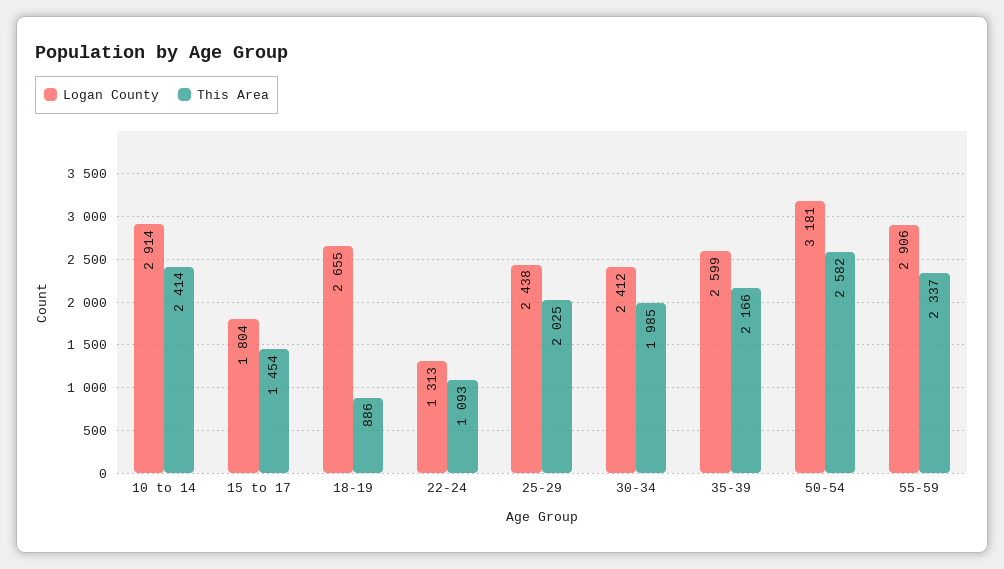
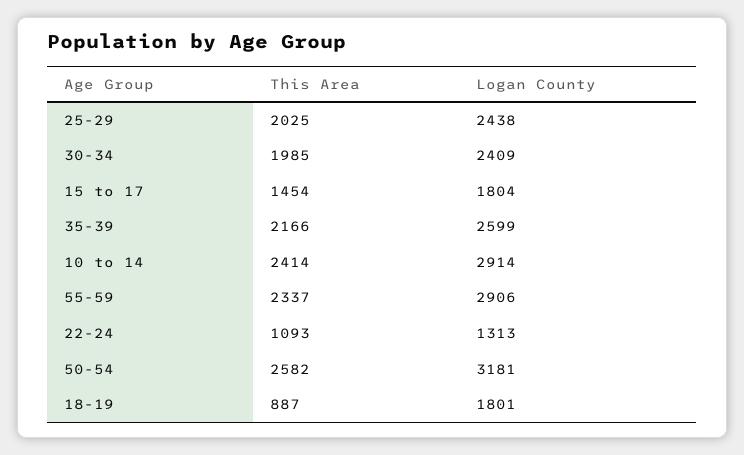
  {
    "Logan County": {
      "10 to 14": 2914,
      "15 to 17": 1804,
-     "18-19": 2655,
+     "18-19": 1801,
      "22-24": 1313,
      "25-29": 2438,
-     "30-34": 2412,
+     "30-34": 2409,
      "35-39": 2599,
      "50-54": 3181,
      "55-59": 2906
    },
    "This Area": {
      "10 to 14": 2414,
      "15 to 17": 1454,
-     "18-19": 886,
+     "18-19": 887,
      "22-24": 1093,
      "25-29": 2025,
      "30-34": 1985,
      "35-39": 2166,
      "50-54": 2582,
      "55-59": 2337
    }
  }

